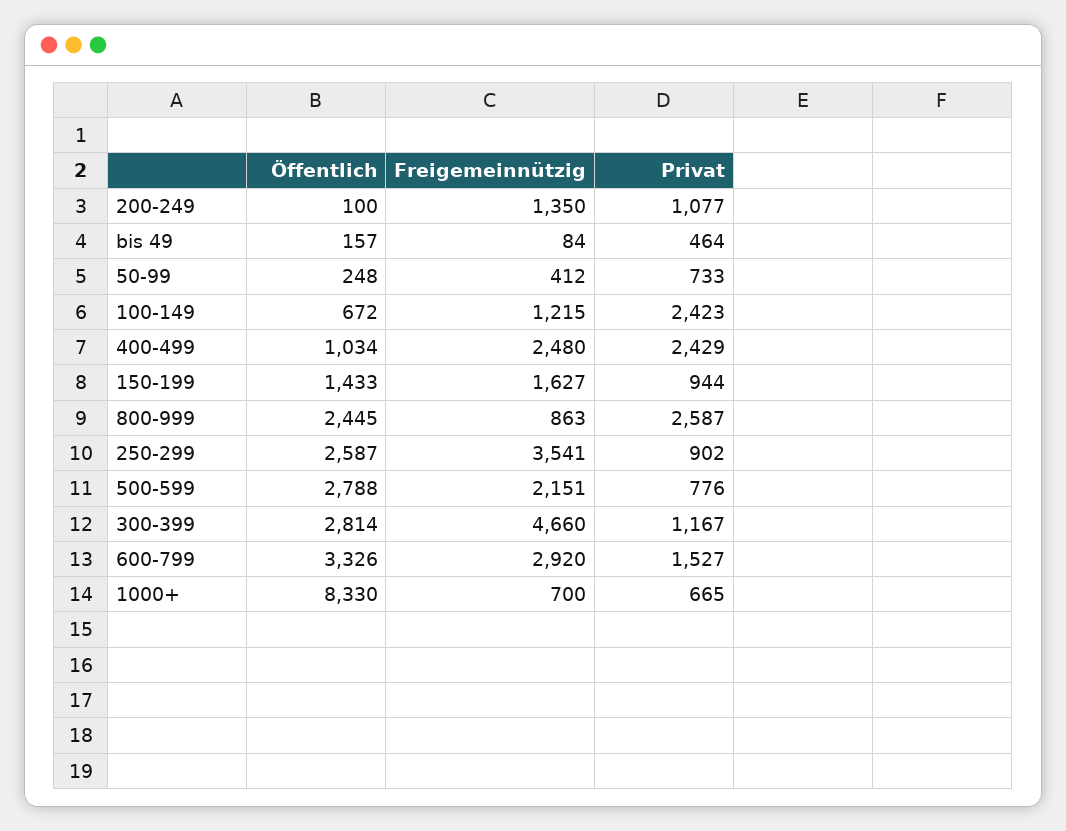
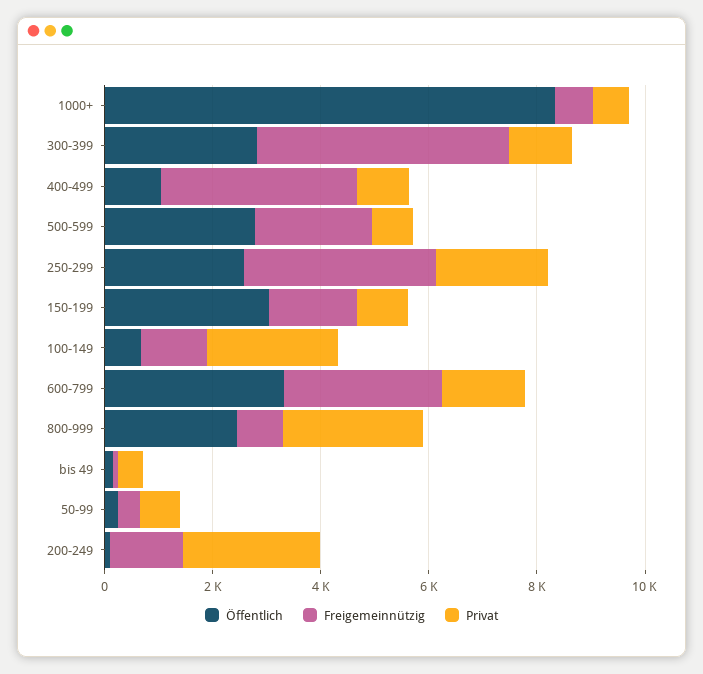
  {
    "Öffentlich": {
      "200-249": 100,
      "bis 49": 157,
      "50-99": 248,
      "100-149": 672,
      "400-499": 1034,
-     "150-199": 1433,
+     "150-199": 3000,
      "800-999": 2445,
      "250-299": 2587,
      "500-599": 2788,
      "300-399": 2814,
      "600-799": 3326,
      "1000+": 8330
    },
    "Freigemeinnützig": {
      "200-249": 1350,
      "bis 49": 84,
      "50-99": 412,
      "100-149": 1215,
-     "400-499": 2480,
+     "400-499": 3500,
      "150-199": 1627,
      "800-999": 863,
      "250-299": 3541,
      "500-599": 2151,
      "300-399": 4660,
      "600-799": 2920,
      "1000+": 700
    },
    "Privat": {
-     "200-249": 1077,
+     "200-249": 2500,
      "bis 49": 464,
      "50-99": 733,
      "100-149": 2423,
-     "400-499": 2429,
+     "400-499": 1000,
      "150-199": 944,
      "800-999": 2587,
-     "250-299": 902,
+     "250-299": 2000,
      "500-599": 776,
      "300-399": 1167,
      "600-799": 1527,
      "1000+": 665
    }
  }

